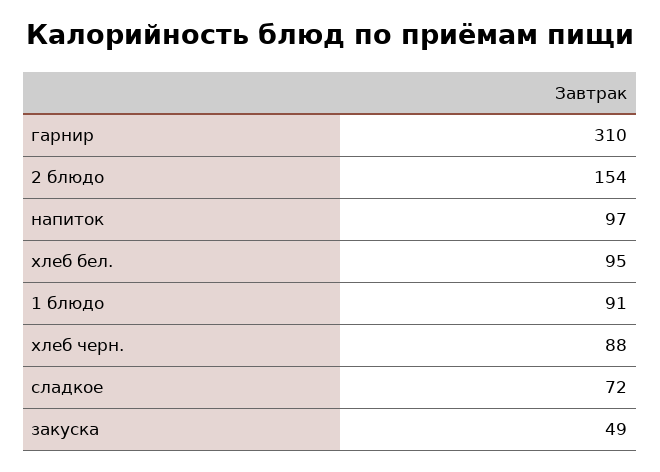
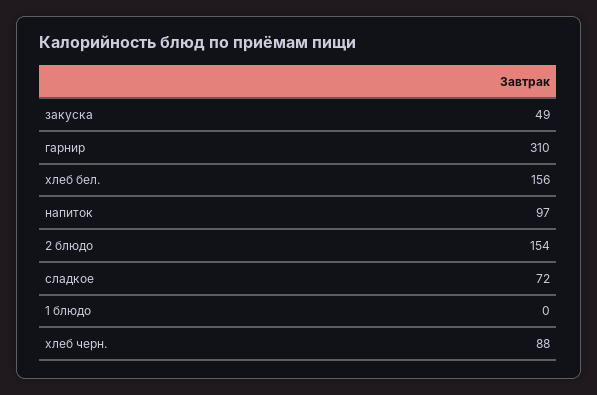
  {
    "гарнир": 310,
    "2 блюдо": 154,
    "напиток": 97,
-   "хлеб бел.": 95,
+   "хлеб бел.": 156,
-   "1 блюдо": 91,
+   "1 блюдо": 0,
    "хлеб черн.": 88,
    "сладкое": 72,
    "закуска": 49
  }

